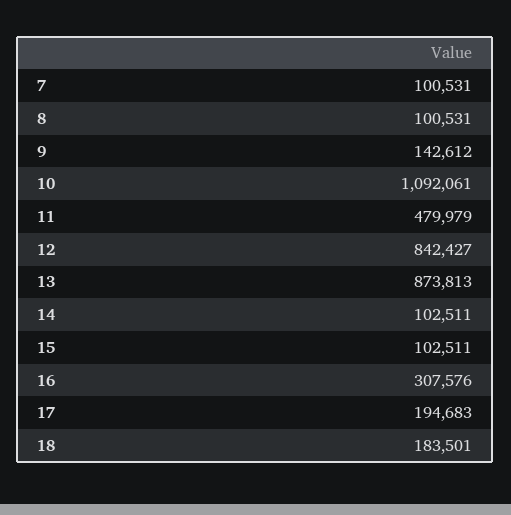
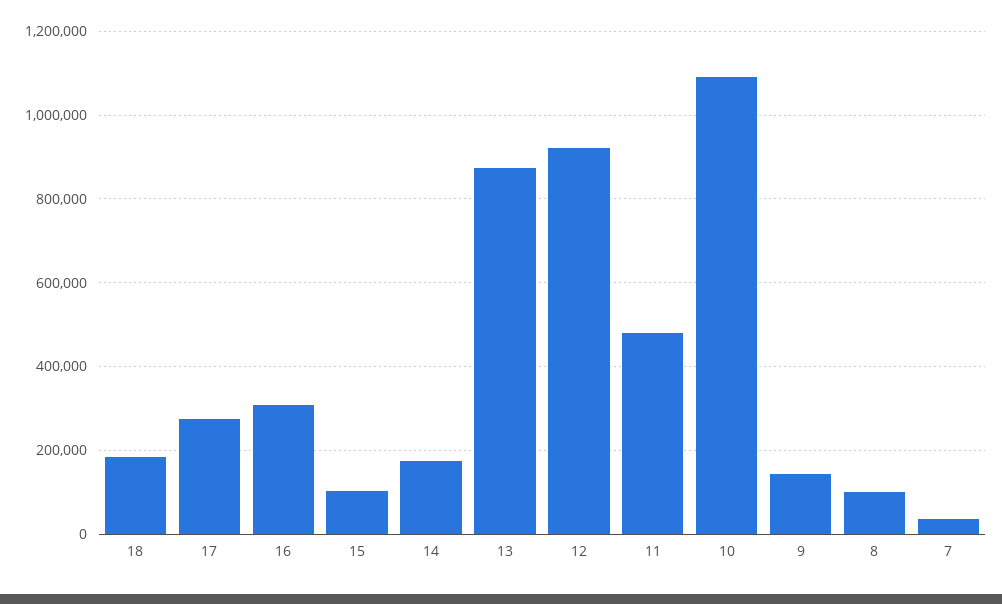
  {
-   "7": 100531,
+   "7": 40000,
    "8": 100531,
    "9": 142612,
    "10": 1092061,
    "11": 479979,
-   "12": 842427,
+   "12": 920000,
    "13": 873813,
-   "14": 102511,
+   "14": 180000,
    "15": 102511,
    "16": 307576,
-   "17": 194683,
+   "17": 280000,
    "18": 183501
  }

